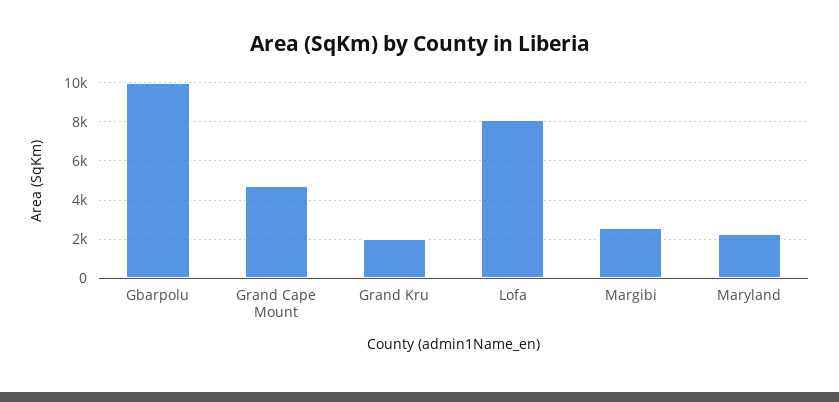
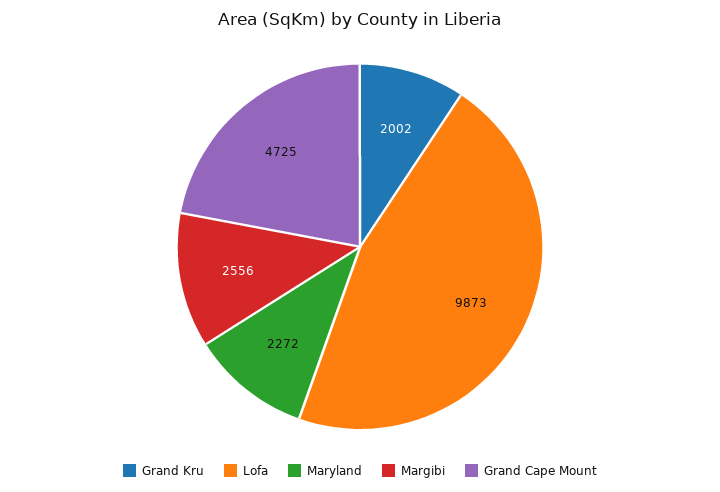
  {
-   "Gbarpolu": 10000,
    "Grand Cape Mount": 4725,
    "Grand Kru": 2002,
-   "Lofa": 8000,
+   "Lofa": 9873,
    "Margibi": 2556,
    "Maryland": 2272
  }

